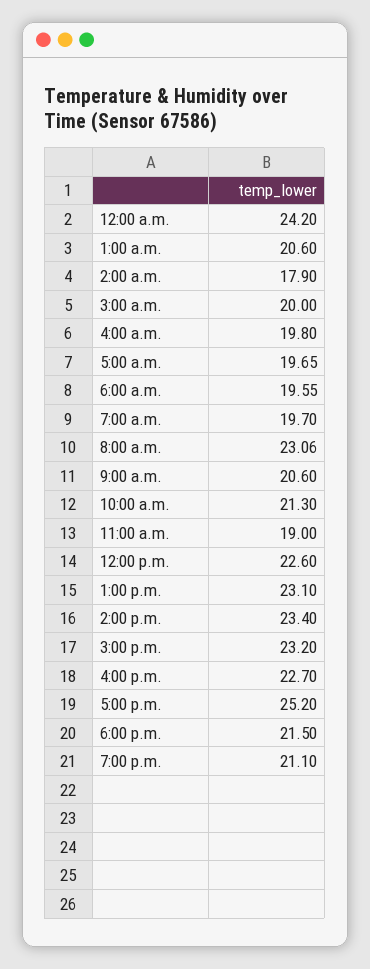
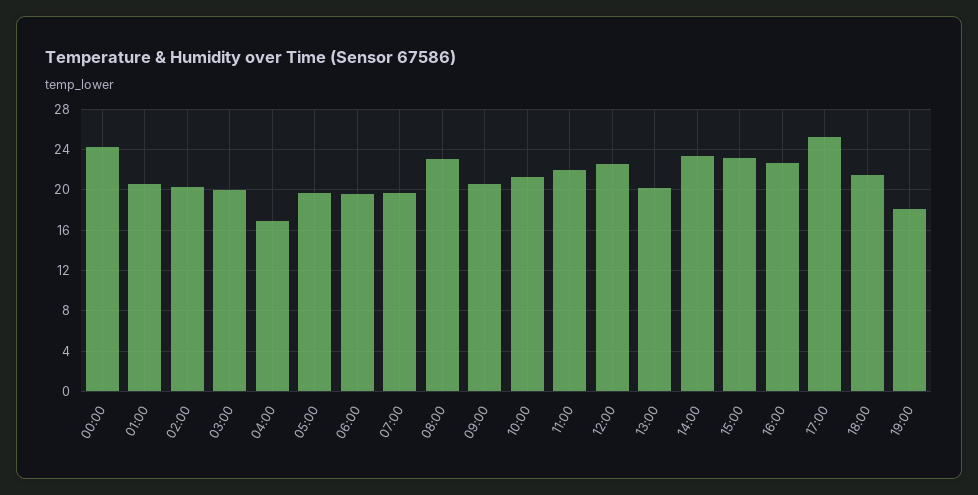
  {
    "12:00 a.m.": 24.2,
    "1:00 a.m.": 20.6,
-   "2:00 a.m.": 17.9,
+   "2:00 a.m.": 20,
    "3:00 a.m.": 20,
-   "4:00 a.m.": 19.8,
+   "4:00 a.m.": 17,
    "5:00 a.m.": 19.65,
    "6:00 a.m.": 19.55,
    "7:00 a.m.": 19.7,
    "8:00 a.m.": 23.06,
    "9:00 a.m.": 20.6,
    "10:00 a.m.": 21.3,
-   "11:00 a.m.": 19,
+   "11:00 a.m.": 22,
    "12:00 p.m.": 22.6,
-   "1:00 p.m.": 23.1,
+   "1:00 p.m.": 20,
    "2:00 p.m.": 23.4,
    "3:00 p.m.": 23.2,
    "4:00 p.m.": 22.7,
    "5:00 p.m.": 25.2,
    "6:00 p.m.": 21.5,
-   "7:00 p.m.": 21.1
+   "7:00 p.m.": 18
  }

